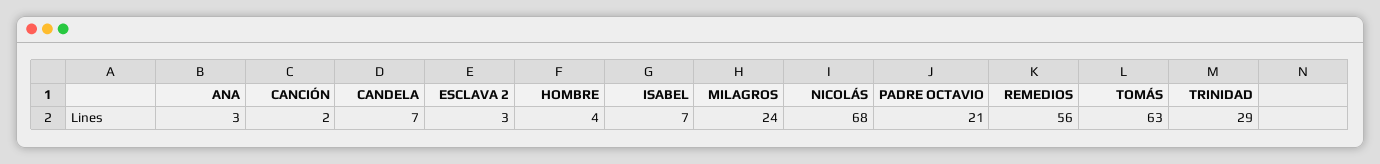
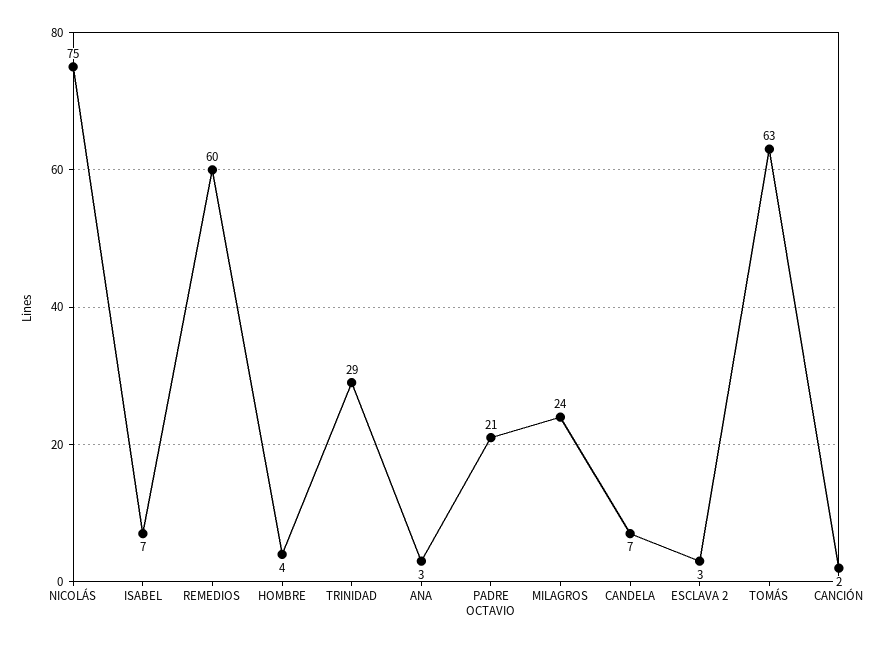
  {
    "ANA": 3,
    "CANCIÓN": 2,
    "CANDELA": 7,
    "ESCLAVA 2": 3,
    "HOMBRE": 4,
    "ISABEL": 7,
    "MILAGROS": 24,
-   "NICOLÁS": 68,
+   "NICOLÁS": 75,
    "PADRE OCTAVIO": 21,
-   "REMEDIOS": 56,
+   "REMEDIOS": 60,
    "TOMÁS": 63,
    "TRINIDAD": 29
  }

